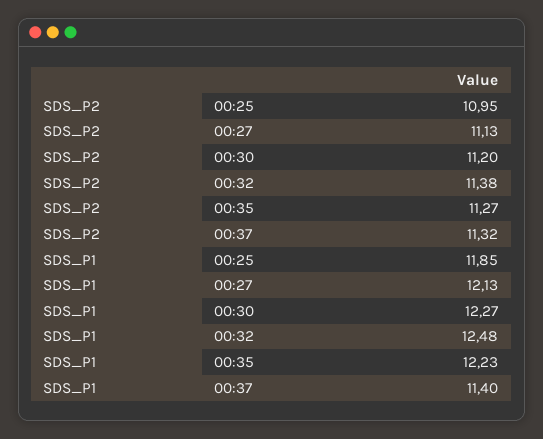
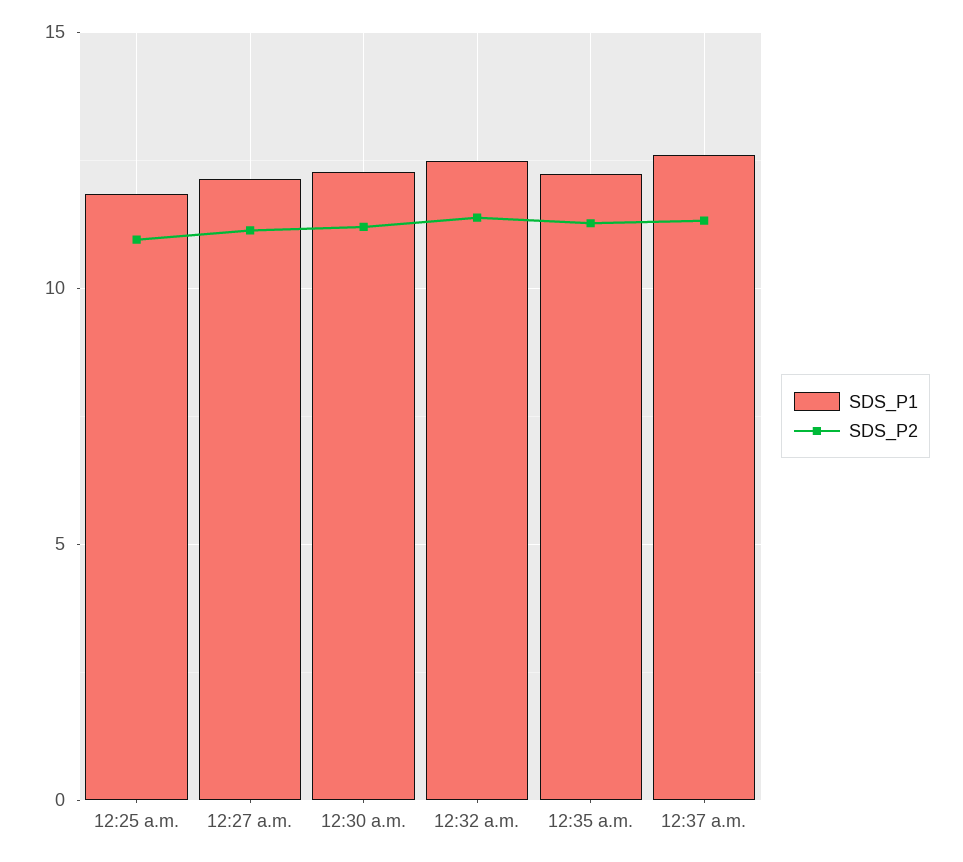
  {
    "SDS_P2": {
      "00:25": 10.95,
      "00:27": 11.13,
      "00:30": 11.2,
      "00:32": 11.38,
      "00:35": 11.27,
      "00:37": 11.32
    },
    "SDS_P1": {
      "00:25": 11.85,
      "00:27": 12.13,
      "00:30": 12.27,
      "00:32": 12.48,
      "00:35": 12.23,
-     "00:37": 11.4
+     "00:37": 12.5
    }
  }

